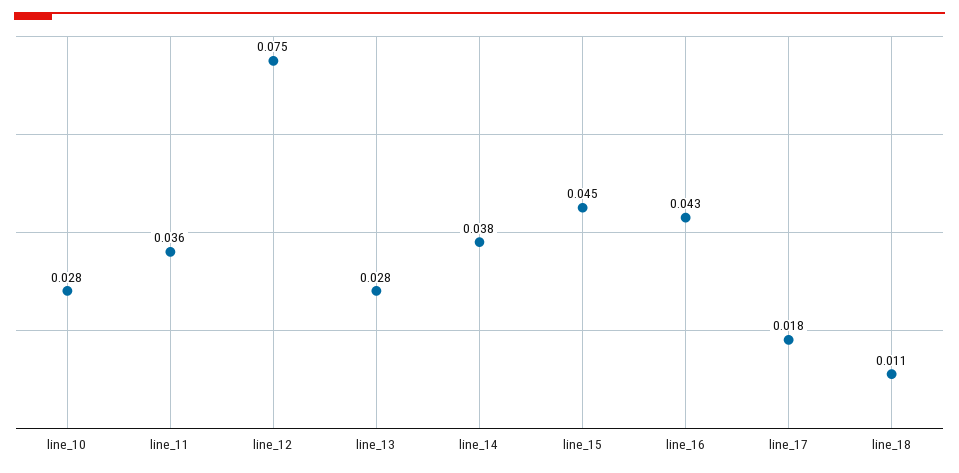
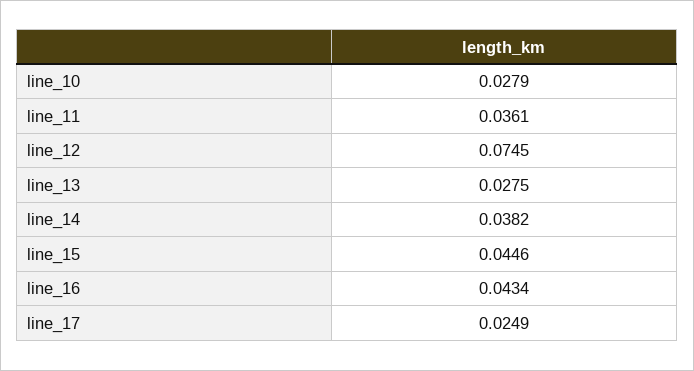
  {
    "line_10": 0.0279,
    "line_11": 0.0361,
    "line_12": 0.0745,
    "line_13": 0.0275,
    "line_14": 0.0382,
    "line_15": 0.0446,
    "line_16": 0.0434,
-   "line_17": 0.018,
+   "line_17": 0.0249
-   "line_18": 0.011
  }

